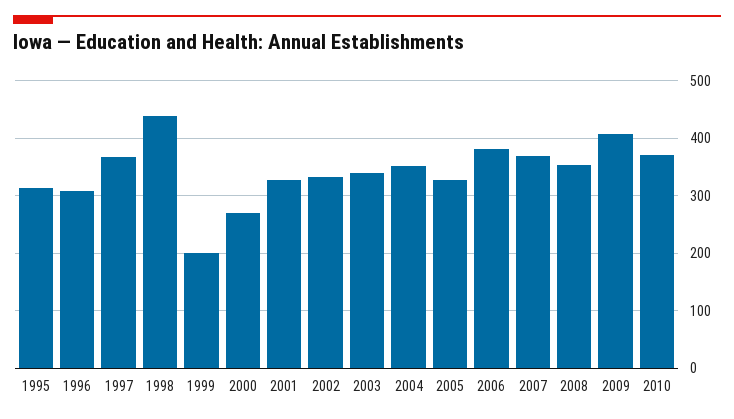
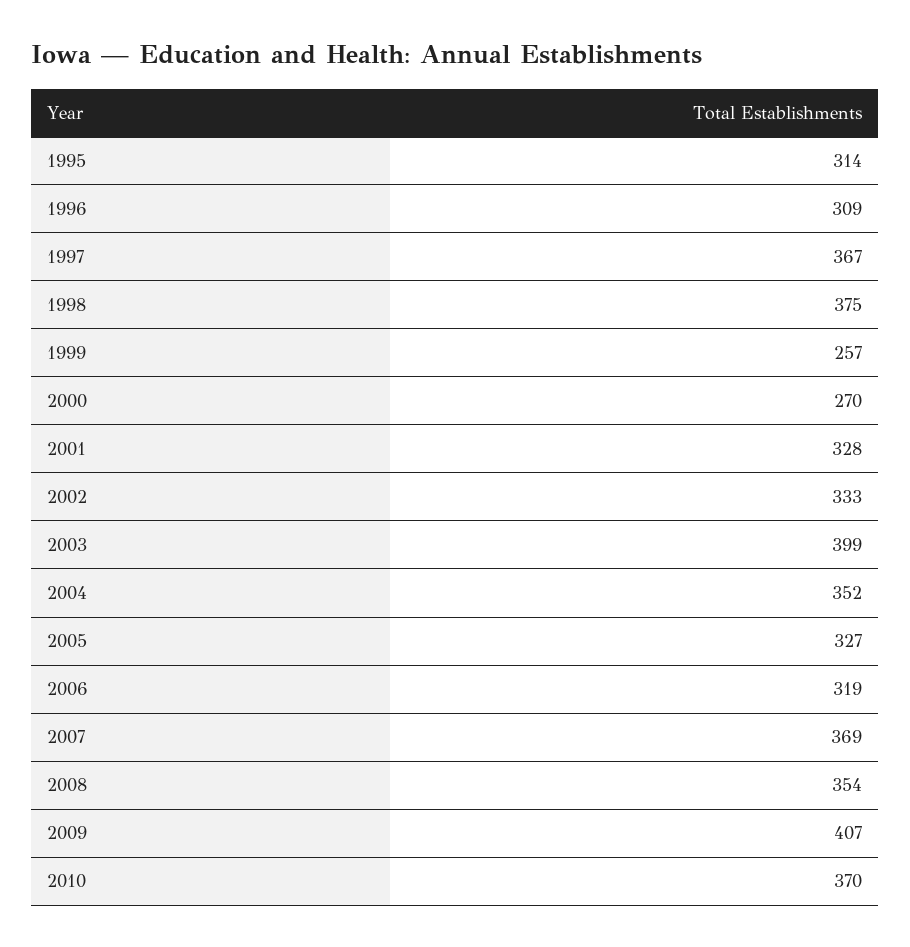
  {
    "1995": 314,
    "1996": 309,
    "1997": 367,
-   "1998": 440,
+   "1998": 375,
-   "1999": 200,
+   "1999": 257,
    "2000": 270,
    "2001": 328,
    "2002": 333,
-   "2003": 340,
+   "2003": 399,
    "2004": 352,
    "2005": 327,
-   "2006": 380,
+   "2006": 319,
    "2007": 369,
    "2008": 354,
    "2009": 407,
    "2010": 370
  }

